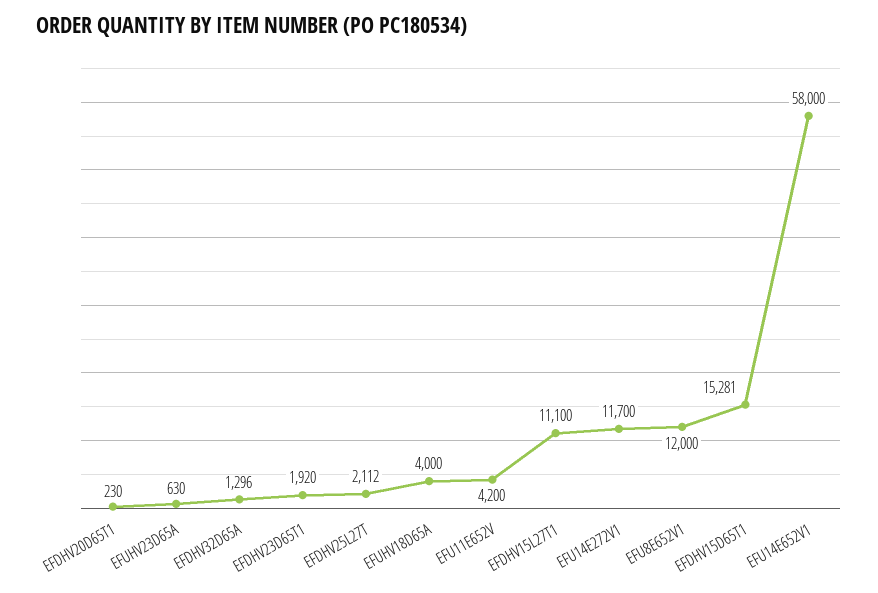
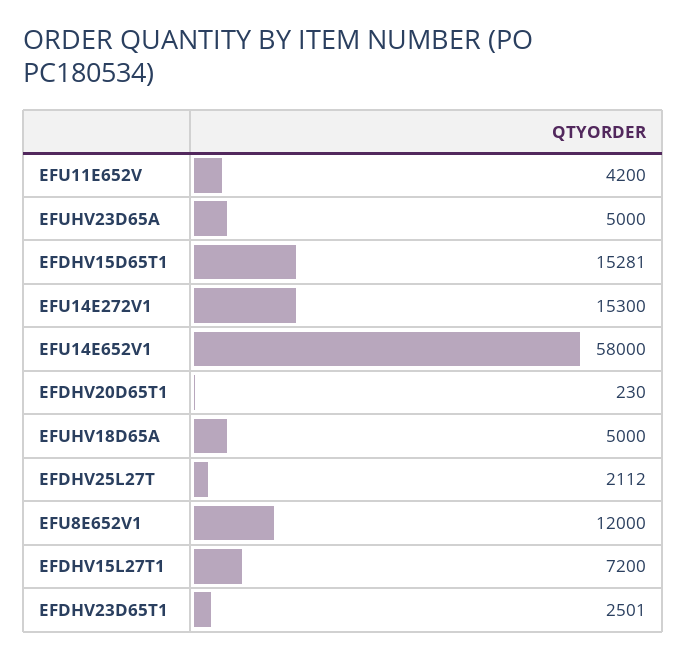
  {
    "EFDHV20D65T1": 230,
-   "EFUHV23D65A": 630,
+   "EFUHV23D65A": 5000,
-   "EFDHV32D65A": 1296,
-   "EFDHV23D65T1": 1920,
+   "EFDHV23D65T1": 2501,
    "EFDHV25L27T": 2112,
-   "EFUHV18D65A": 4000,
+   "EFUHV18D65A": 5000,
    "EFU11E652V": 4200,
-   "EFDHV15L27T1": 11100,
+   "EFDHV15L27T1": 7200,
-   "EFU14E272V1": 11700,
+   "EFU14E272V1": 15300,
    "EFU8E652V1": 12000,
    "EFDHV15D65T1": 15281,
    "EFU14E652V1": 58000
  }

